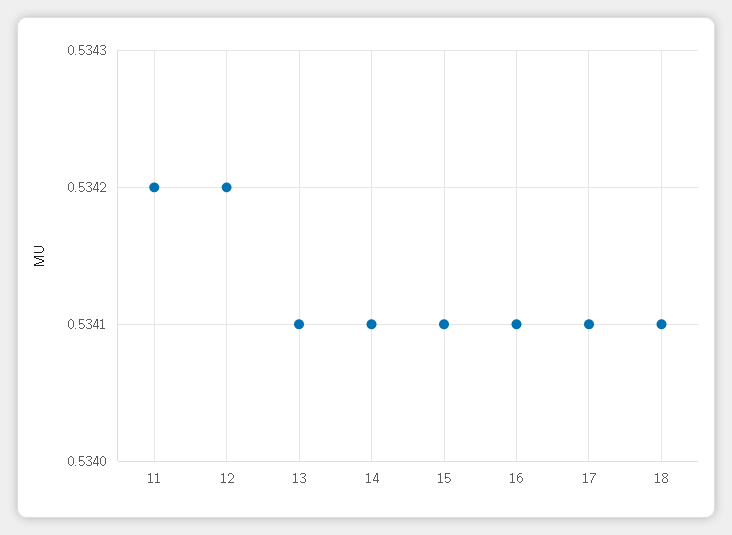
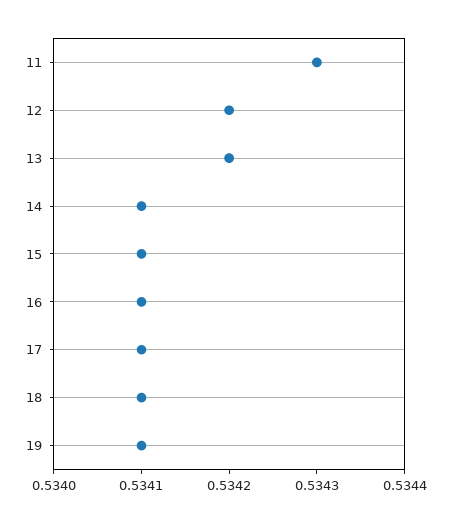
  {
-   "11": 0.5342,
+   "11": 0.5343,
    "12": 0.5342,
-   "13": 0.5341,
+   "13": 0.5342,
    "14": 0.5341,
    "15": 0.5341,
    "16": 0.5341,
    "17": 0.5341,
-   "18": 0.5341
+   "18": 0.5341,
+   "19": 0.5341
  }

